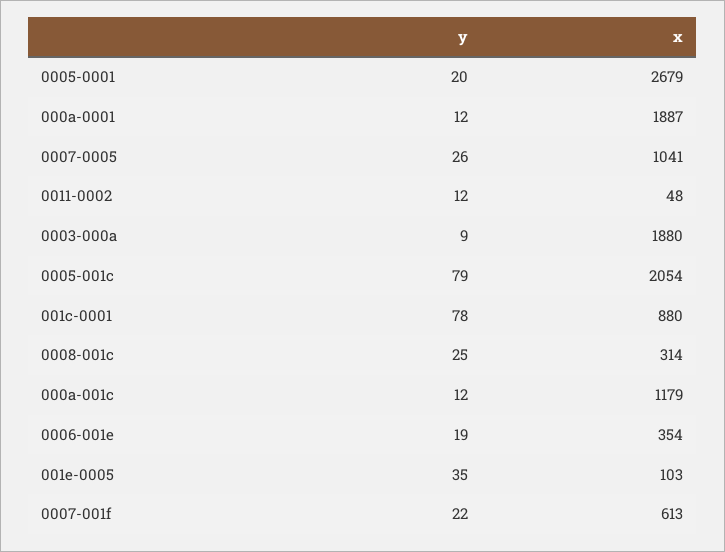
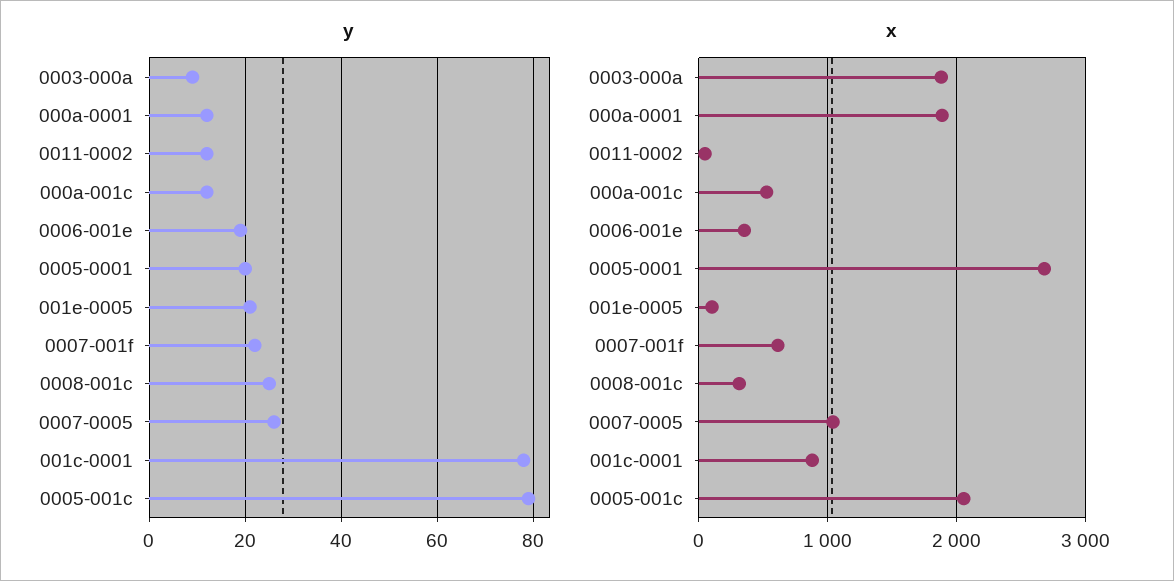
  {
    "y": {
      "0005-0001": 20,
      "000a-0001": 12,
      "0007-0005": 26,
      "0011-0002": 12,
      "0003-000a": 9,
      "0005-001c": 79,
      "001c-0001": 78,
      "0008-001c": 25,
      "000a-001c": 12,
      "0006-001e": 19,
-     "001e-0005": 35,
+     "001e-0005": 20,
      "0007-001f": 22
    },
    "x": {
      "0005-0001": 2679,
      "000a-0001": 1887,
      "0007-0005": 1041,
      "0011-0002": 48,
      "0003-000a": 1880,
      "0005-001c": 2054,
      "001c-0001": 880,
      "0008-001c": 314,
-     "000a-001c": 1179,
+     "000a-001c": 500,
      "0006-001e": 354,
      "001e-0005": 103,
      "0007-001f": 613
    }
  }

